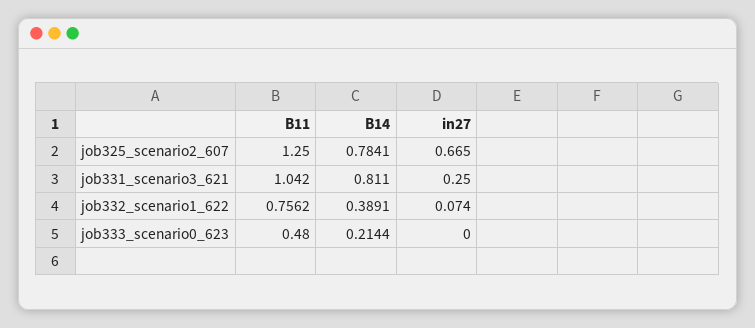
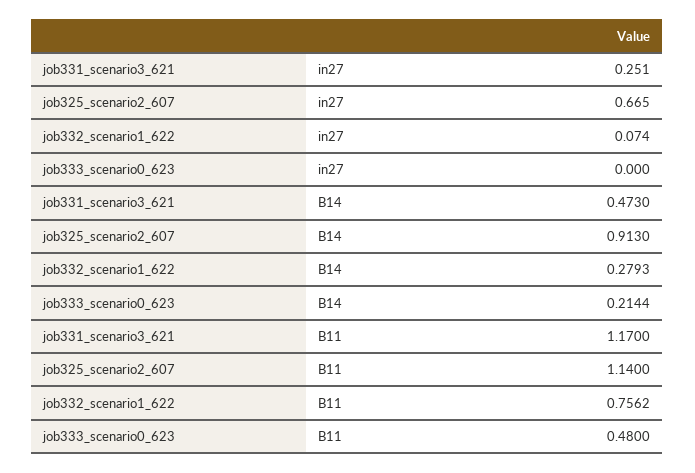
  {
    "B11": {
-     "job325_scenario2_607": 1.25,
+     "job325_scenario2_607": 1.14,
-     "job331_scenario3_621": 1.042,
+     "job331_scenario3_621": 1.17,
      "job332_scenario1_622": 0.7562,
      "job333_scenario0_623": 0.48
    },
    "B14": {
-     "job325_scenario2_607": 0.7841,
+     "job325_scenario2_607": 0.913,
-     "job331_scenario3_621": 0.811,
+     "job331_scenario3_621": 0.473,
-     "job332_scenario1_622": 0.3891,
+     "job332_scenario1_622": 0.2793,
      "job333_scenario0_623": 0.2144
    },
    "in27": {
      "job325_scenario2_607": 0.665,
-     "job331_scenario3_621": 0.25,
+     "job331_scenario3_621": 0.251,
      "job332_scenario1_622": 0.074,
      "job333_scenario0_623": 0
    }
  }

